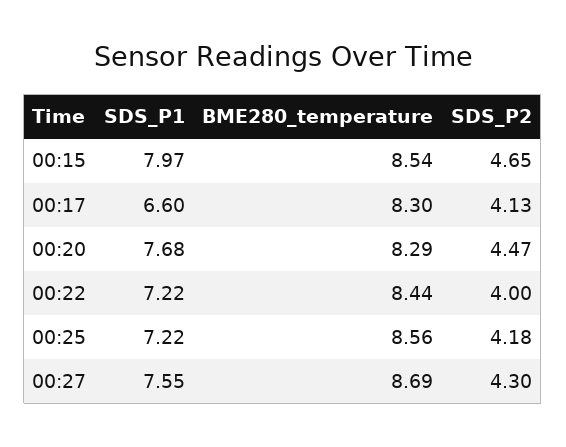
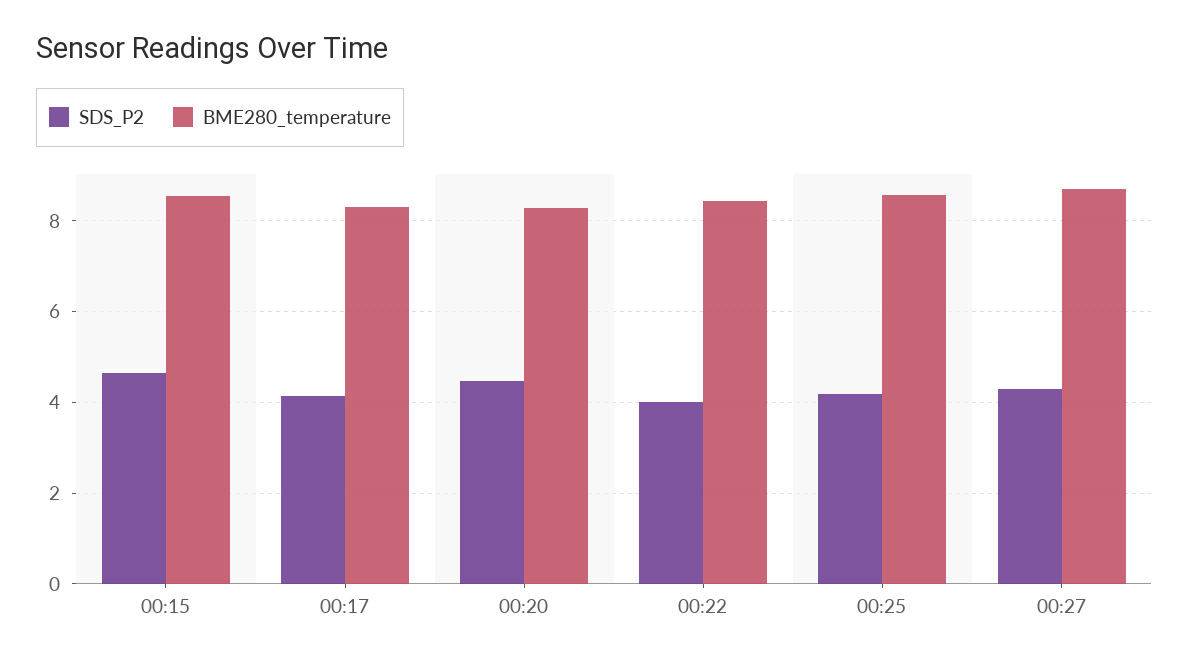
  {
-   "SDS_P1": {
-     "00:15": 7.97,
-     "00:17": 6.6,
-     "00:20": 7.68,
-     "00:22": 7.22,
-     "00:25": 7.22,
-     "00:27": 7.55
-   },
    "BME280_temperature": {
      "00:15": 8.54,
      "00:17": 8.3,
      "00:20": 8.29,
      "00:22": 8.44,
      "00:25": 8.56,
      "00:27": 8.69
    },
    "SDS_P2": {
      "00:15": 4.65,
      "00:17": 4.13,
      "00:20": 4.47,
      "00:22": 4,
      "00:25": 4.18,
      "00:27": 4.3
    }
  }

